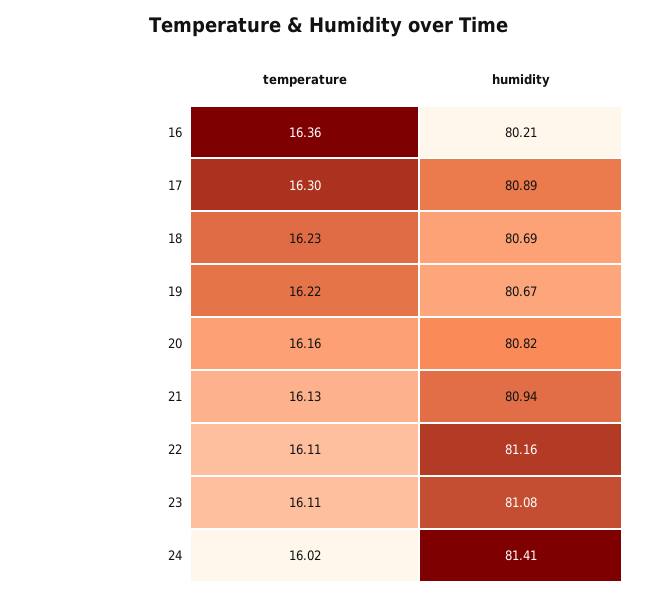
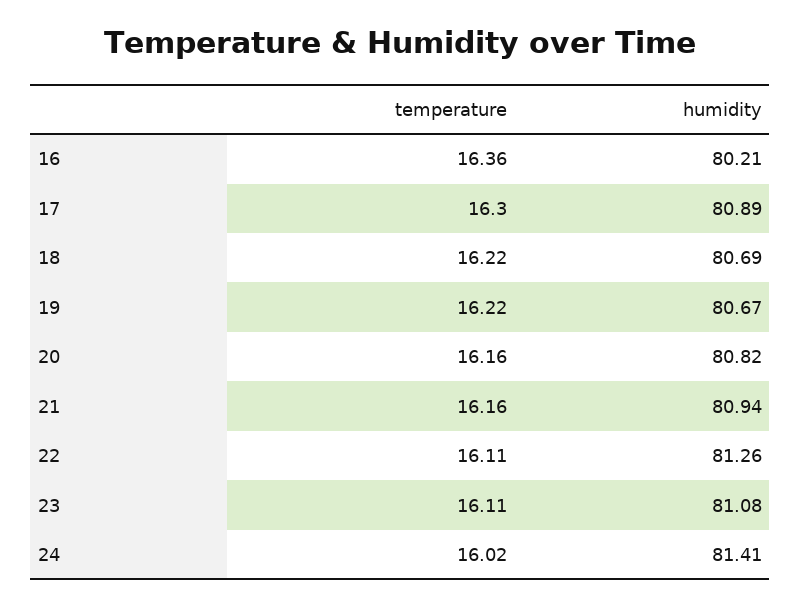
  {
    "temperature": {
      "16": 16.36,
      "17": 16.3,
-     "18": 16.23,
+     "18": 16.22,
      "19": 16.22,
      "20": 16.16,
-     "21": 16.13,
+     "21": 16.16,
      "22": 16.11,
      "23": 16.11,
      "24": 16.02
    },
    "humidity": {
      "16": 80.21,
      "17": 80.89,
      "18": 80.69,
      "19": 80.67,
      "20": 80.82,
      "21": 80.94,
-     "22": 81.16,
+     "22": 81.26,
      "23": 81.08,
      "24": 81.41
    }
  }

